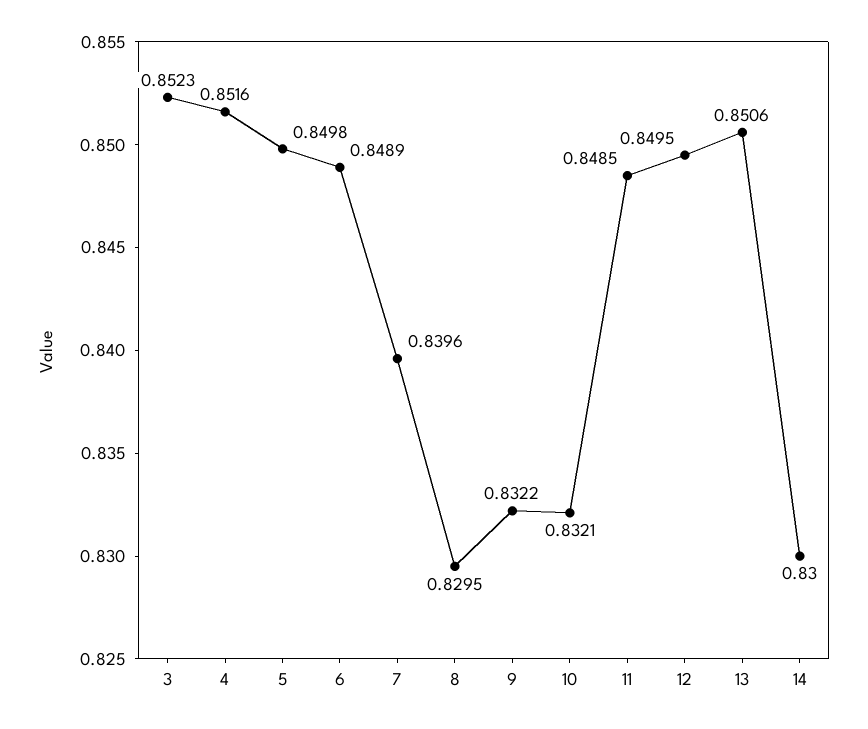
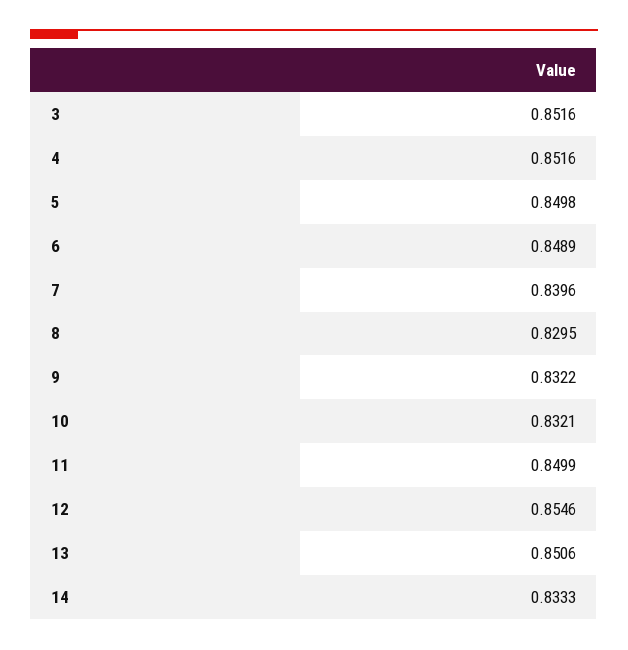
  {
-   "3": 0.8523,
+   "3": 0.8516,
    "4": 0.8516,
    "5": 0.8498,
    "6": 0.8489,
    "7": 0.8396,
    "8": 0.8295,
    "9": 0.8322,
    "10": 0.8321,
-   "11": 0.8485,
+   "11": 0.8499,
-   "12": 0.8495,
+   "12": 0.8546,
    "13": 0.8506,
-   "14": 0.83
+   "14": 0.8333
  }

